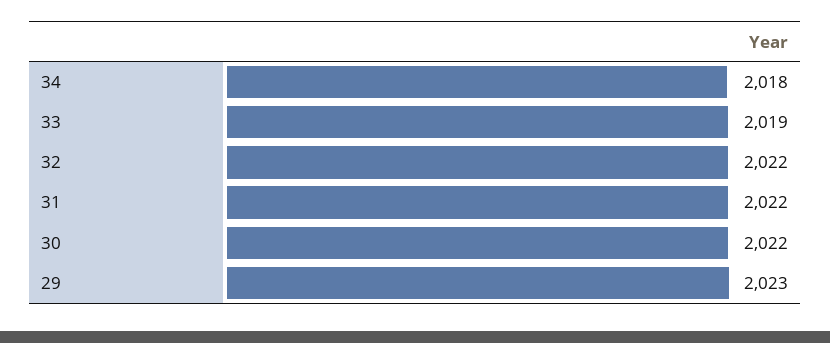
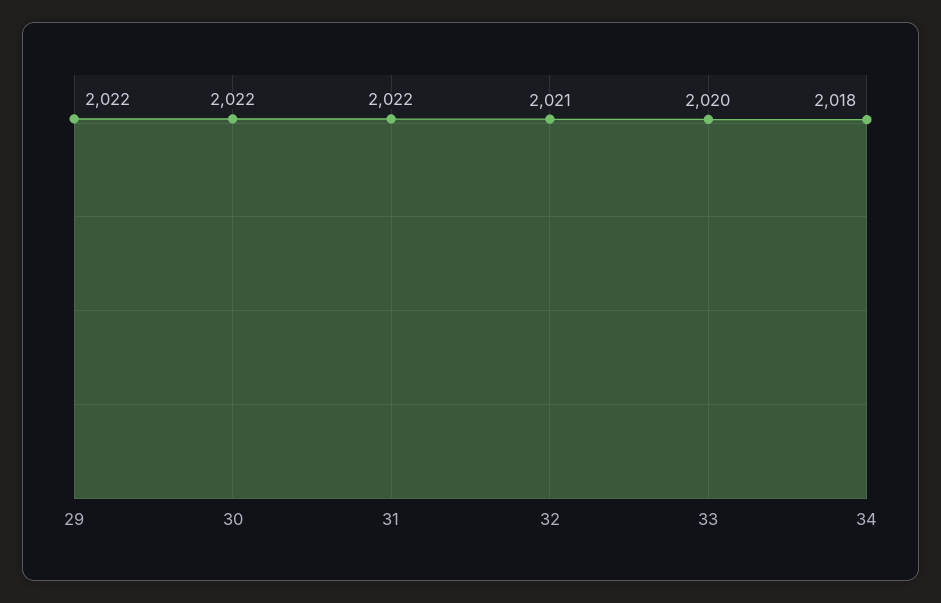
  {
    "34": 2018,
-   "33": 2019,
+   "33": 2020,
-   "32": 2022,
+   "32": 2021,
    "31": 2022,
    "30": 2022,
-   "29": 2023
+   "29": 2022
  }

